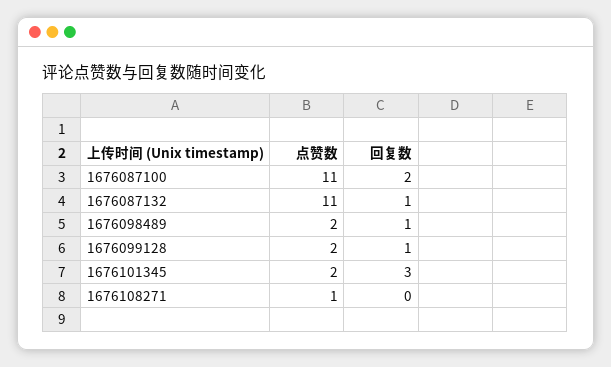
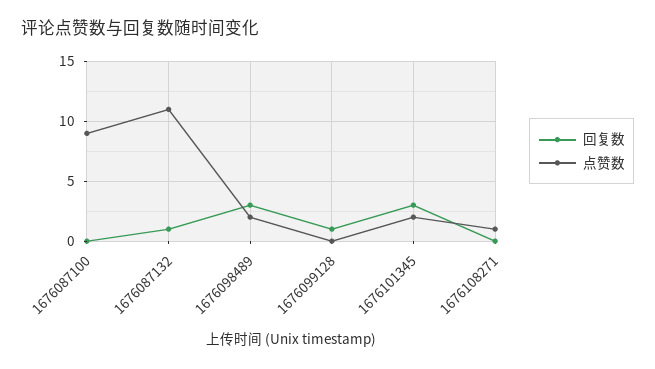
  {
    "点赞数": {
-     "1676087100": 11,
+     "1676087100": 9,
      "1676087132": 11,
      "1676098489": 2,
-     "1676099128": 2,
+     "1676099128": 0,
      "1676101345": 2,
      "1676108271": 1
    },
    "回复数": {
-     "1676087100": 2,
+     "1676087100": 0,
      "1676087132": 1,
-     "1676098489": 1,
+     "1676098489": 3,
      "1676099128": 1,
      "1676101345": 3,
      "1676108271": 0
    }
  }

